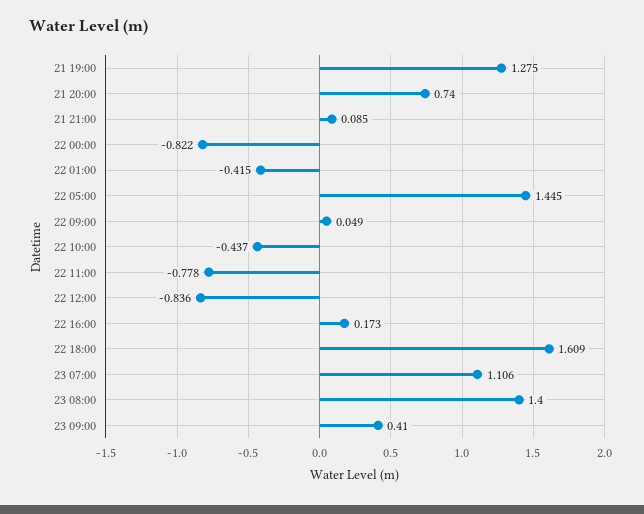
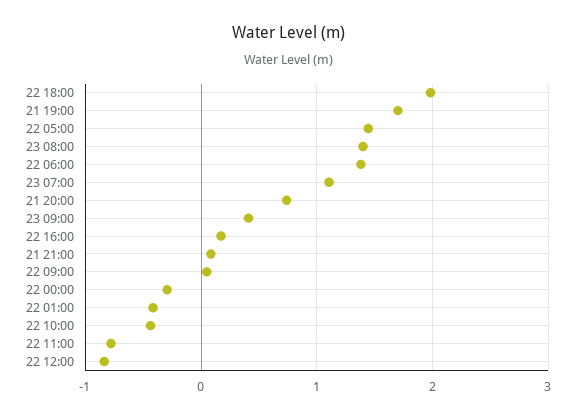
  {
-   "21 19:00": 1.275,
+   "21 19:00": 1.7,
    "21 20:00": 0.74,
    "21 21:00": 0.085,
-   "22 00:00": -0.822,
+   "22 00:00": -0.3,
    "22 01:00": -0.415,
    "22 05:00": 1.445,
    "22 09:00": 0.049,
    "22 10:00": -0.437,
    "22 11:00": -0.778,
    "22 12:00": -0.836,
    "22 16:00": 0.173,
-   "22 18:00": 1.609,
+   "22 18:00": 2,
    "23 07:00": 1.106,
    "23 08:00": 1.4,
-   "23 09:00": 0.41
+   "23 09:00": 0.41,
+   "22 06:00": 1.4
  }

